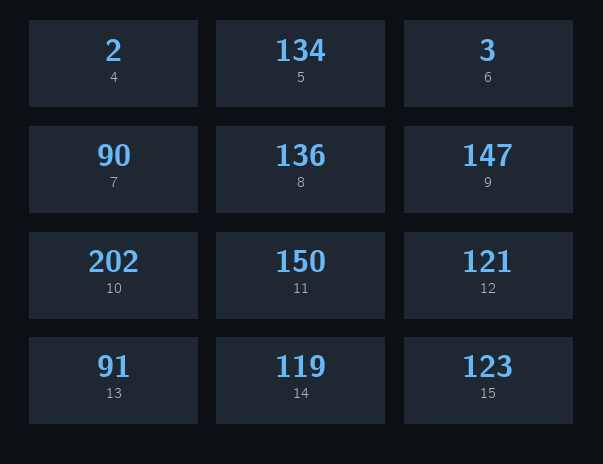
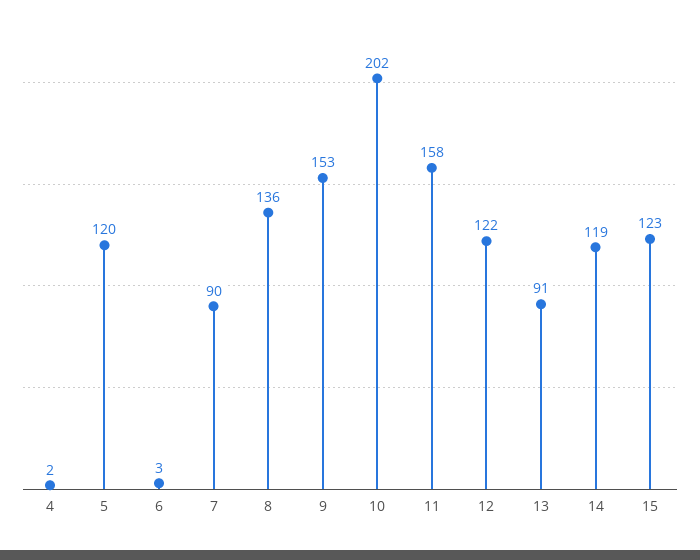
  {
    "4": 2,
-   "5": 134,
+   "5": 120,
    "6": 3,
    "7": 90,
    "8": 136,
-   "9": 147,
+   "9": 153,
    "10": 202,
-   "11": 150,
+   "11": 158,
-   "12": 121,
+   "12": 122,
    "13": 91,
    "14": 119,
    "15": 123
  }

